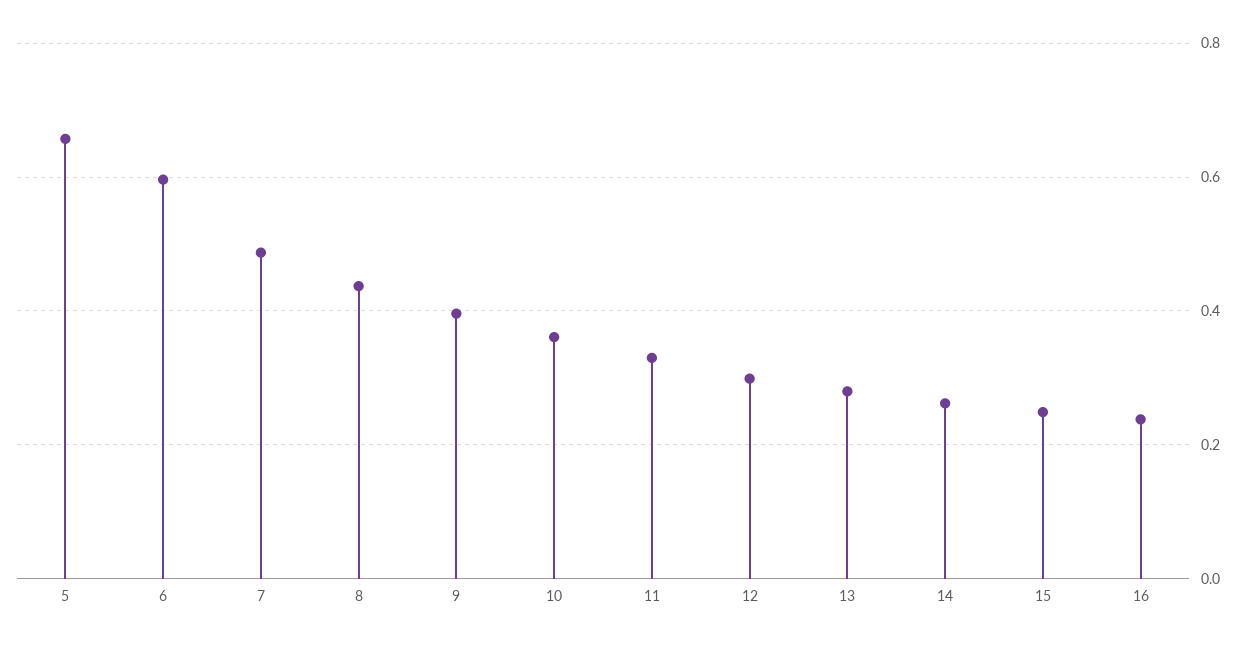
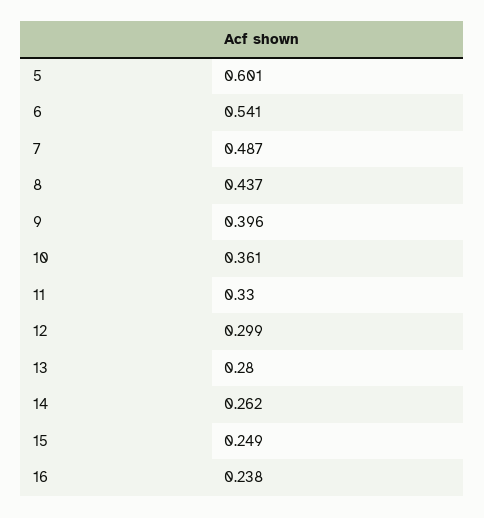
  {
-   "5": 0.66,
+   "5": 0.601,
-   "6": 0.6,
+   "6": 0.541,
    "7": 0.487,
    "8": 0.437,
    "9": 0.396,
    "10": 0.361,
    "11": 0.33,
    "12": 0.299,
    "13": 0.28,
    "14": 0.262,
    "15": 0.249,
    "16": 0.238
  }

